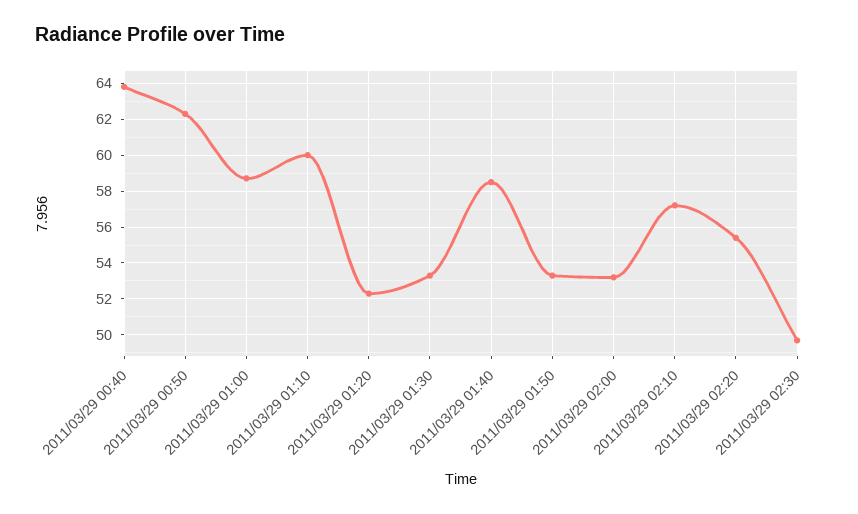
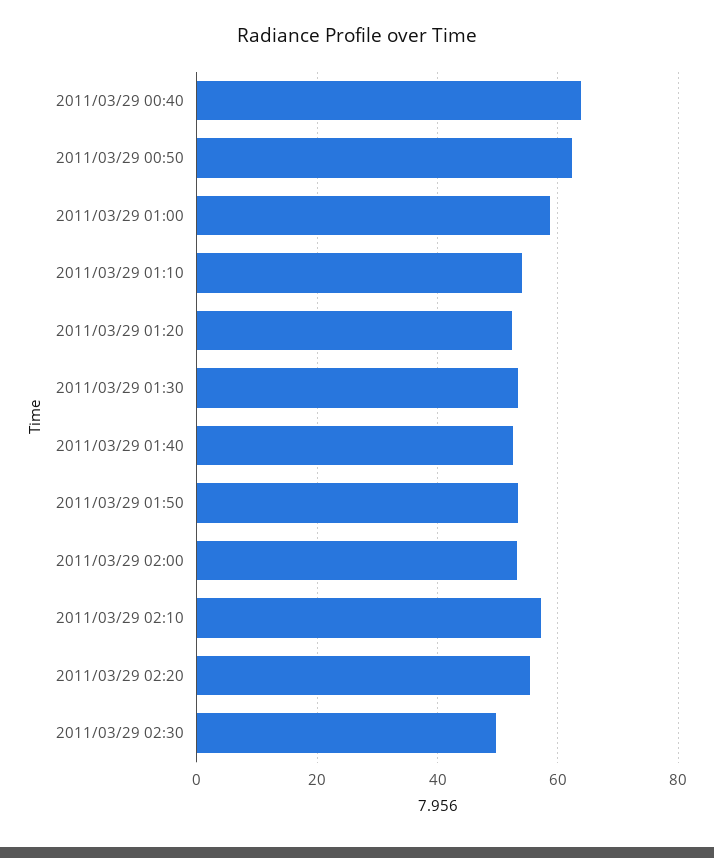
  {
    "2011/03/29 00:40": 64,
    "2011/03/29 00:50": 62.5,
    "2011/03/29 01:00": 58.5,
-   "2011/03/29 01:10": 60,
+   "2011/03/29 01:10": 54,
    "2011/03/29 01:20": 52.5,
    "2011/03/29 01:30": 53.5,
-   "2011/03/29 01:40": 58.5,
+   "2011/03/29 01:40": 52,
    "2011/03/29 01:50": 53.5,
    "2011/03/29 02:00": 53,
    "2011/03/29 02:10": 57,
    "2011/03/29 02:20": 55.5,
    "2011/03/29 02:30": 49.5
  }

